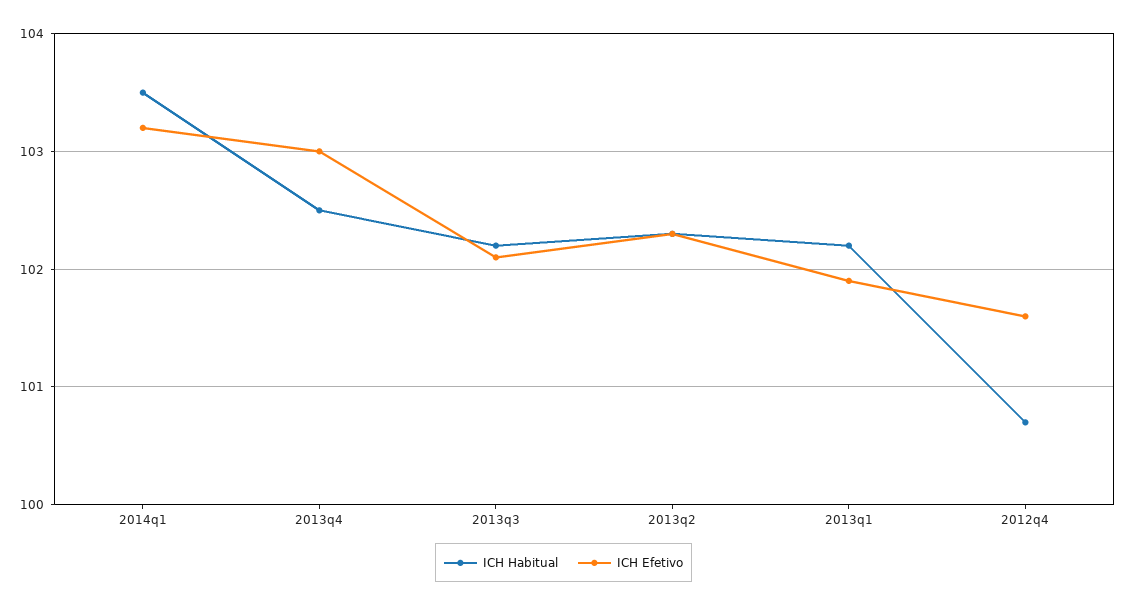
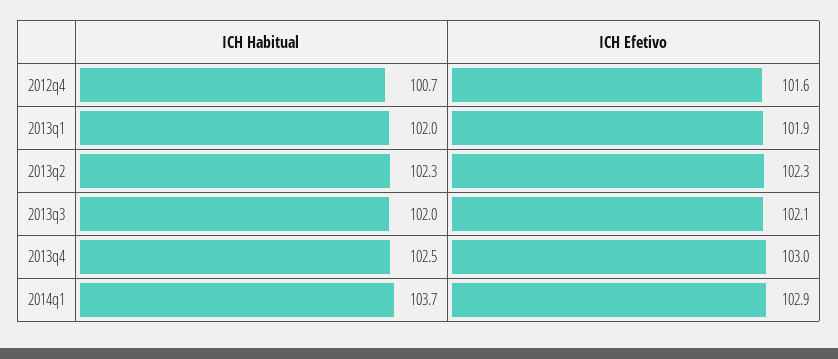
  {
    "ICH Habitual": {
-     "2014q1": 103.5,
+     "2014q1": 103.7,
      "2013q4": 102.5,
-     "2013q3": 102.2,
+     "2013q3": 102,
      "2013q2": 102.3,
-     "2013q1": 102.2,
+     "2013q1": 102,
      "2012q4": 100.7
    },
    "ICH Efetivo": {
-     "2014q1": 103.2,
+     "2014q1": 102.9,
      "2013q4": 103,
      "2013q3": 102.1,
      "2013q2": 102.3,
      "2013q1": 101.9,
      "2012q4": 101.6
    }
  }

